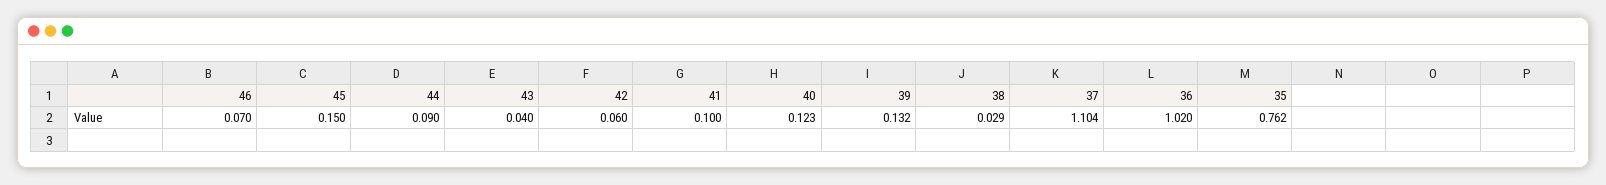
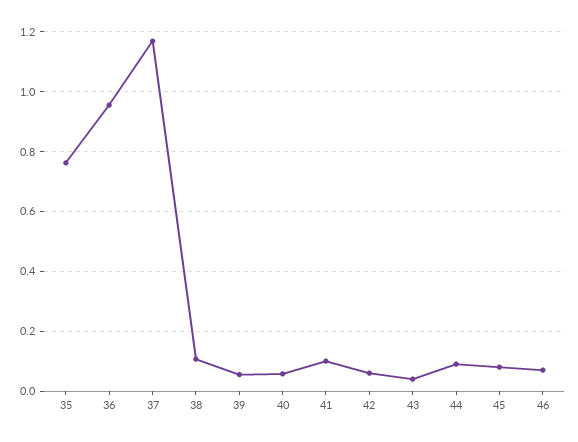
  {
    "46": 0.07,
-   "45": 0.15,
+   "45": 0.075,
    "44": 0.09,
    "43": 0.04,
    "42": 0.06,
    "41": 0.1,
-   "40": 0.123,
+   "40": 0.05,
-   "39": 0.132,
+   "39": 0.05,
-   "38": 0.029,
+   "38": 0.1,
-   "37": 1.104,
+   "37": 1.175,
-   "36": 1.02,
+   "36": 0.95,
    "35": 0.762
  }

